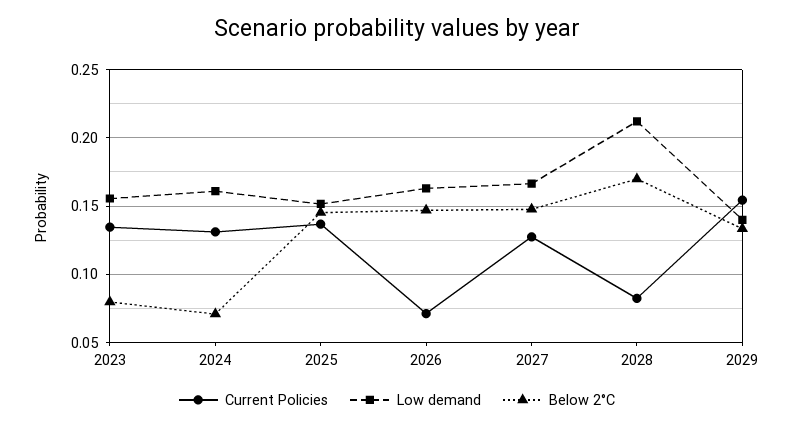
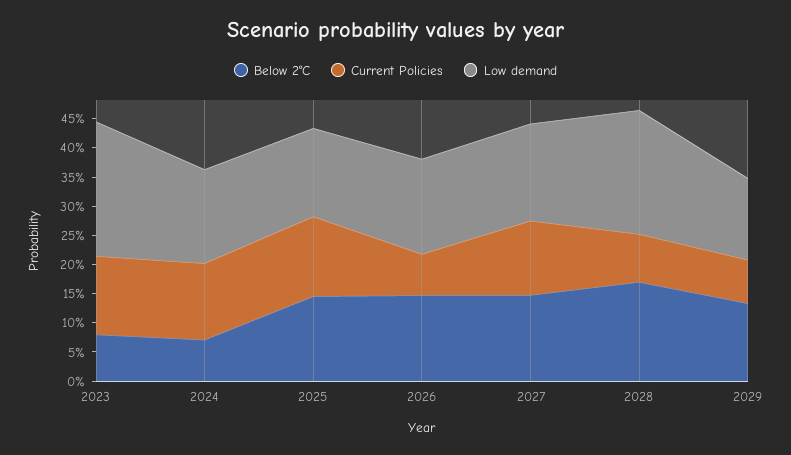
  {
    "Current Policies": {
      "2023": 0.135,
      "2024": 0.13,
      "2025": 0.135,
      "2026": 0.07,
      "2027": 0.125,
      "2028": 0.08,
-     "2029": 0.155
+     "2029": 0.075
    },
    "Low demand": {
-     "2023": 0.155,
+     "2023": 0.225,
      "2024": 0.16,
      "2025": 0.15,
      "2026": 0.165,
      "2027": 0.165,
      "2028": 0.21,
      "2029": 0.14
    },
    "Below 2°C": {
      "2023": 0.08,
      "2024": 0.07,
      "2025": 0.145,
      "2026": 0.145,
      "2027": 0.15,
      "2028": 0.17,
      "2029": 0.135
    }
  }

